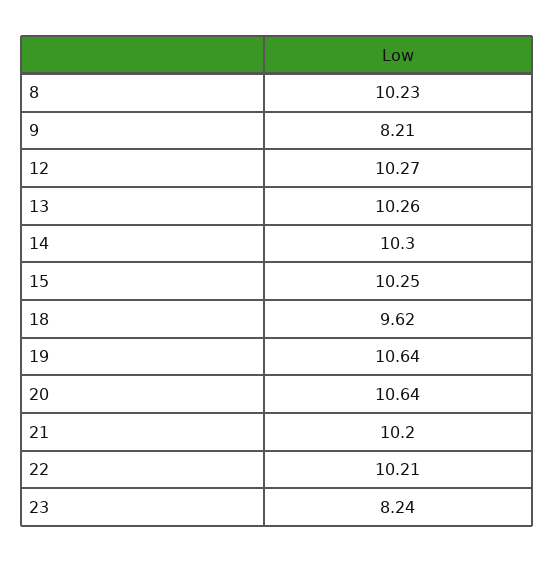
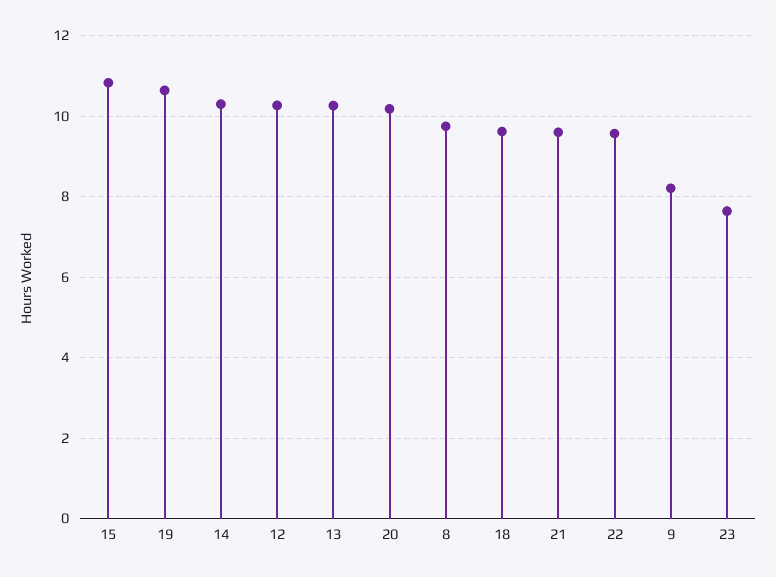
  {
-   "8": 10.23,
+   "8": 9.8,
    "9": 8.21,
    "12": 10.27,
    "13": 10.26,
    "14": 10.3,
-   "15": 10.25,
+   "15": 10.8,
    "18": 9.62,
    "19": 10.64,
-   "20": 10.64,
+   "20": 10.2,
-   "21": 10.2,
+   "21": 9.6,
-   "22": 10.21,
+   "22": 9.6,
-   "23": 8.24
+   "23": 7.6
  }

